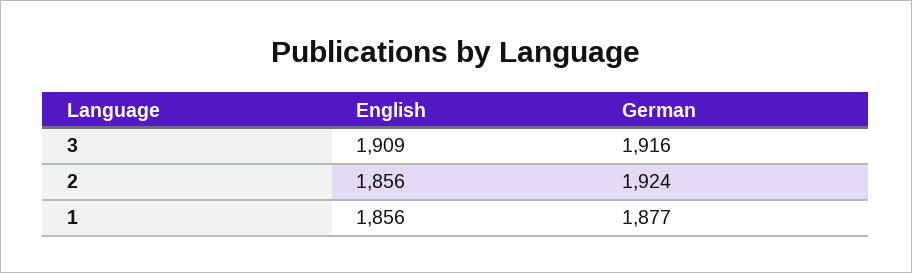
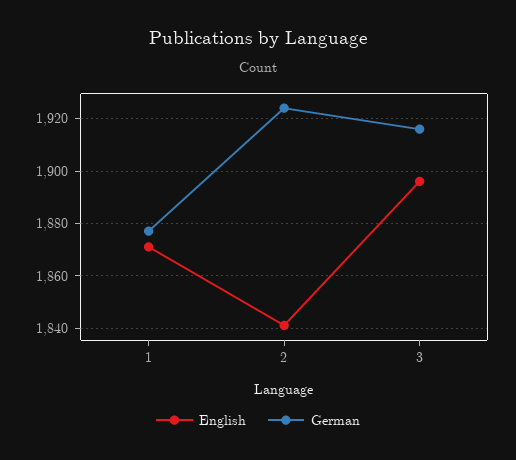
  {
    "English": {
-     "3": 1909,
+     "3": 1895,
-     "2": 1856,
+     "2": 1840,
-     "1": 1856
+     "1": 1870
    },
    "German": {
      "3": 1916,
      "2": 1924,
      "1": 1877
    }
  }

